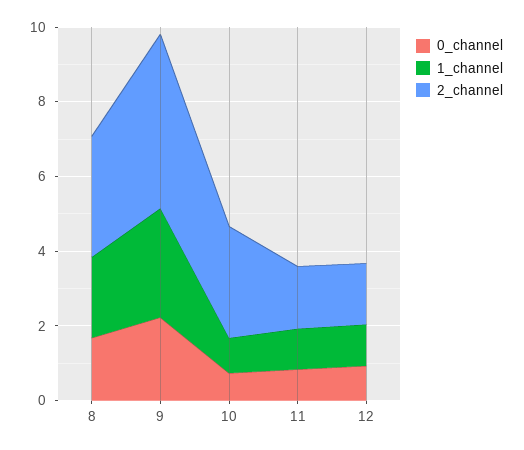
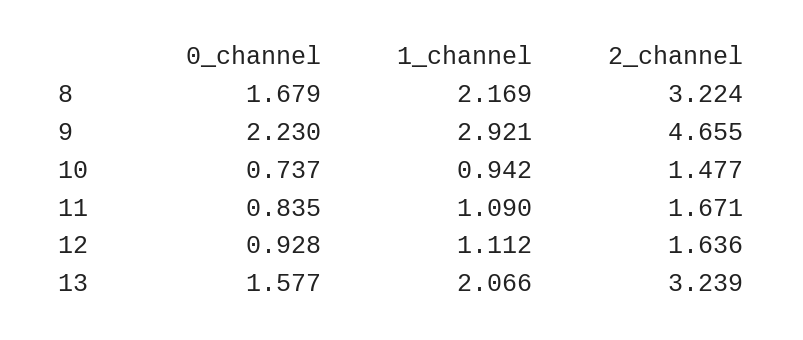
  {
    "0_channel": {
      "8": 1.679,
      "9": 2.23,
      "10": 0.737,
      "11": 0.835,
-     "12": 0.928
+     "12": 0.928,
+     "13": 1.577
    },
    "1_channel": {
      "8": 2.169,
      "9": 2.921,
      "10": 0.942,
      "11": 1.09,
-     "12": 1.112
+     "12": 1.112,
+     "13": 2.066
    },
    "2_channel": {
      "8": 3.224,
      "9": 4.655,
-     "10": 3,
+     "10": 1.477,
      "11": 1.671,
-     "12": 1.636
+     "12": 1.636,
+     "13": 3.239
    }
  }

